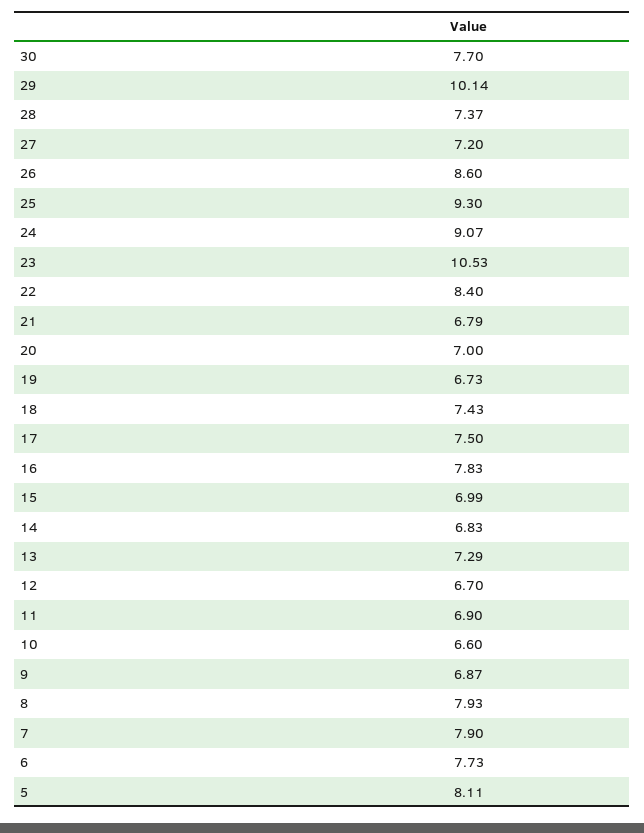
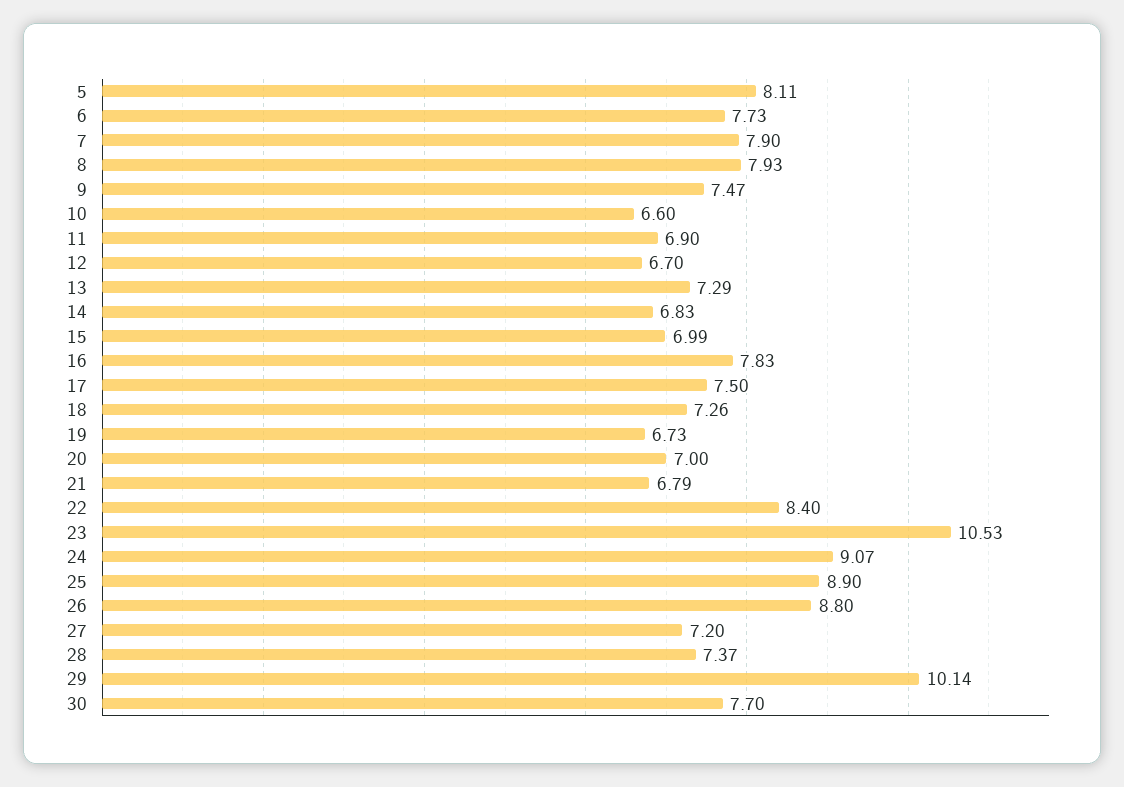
  {
    "30": 7.7,
    "29": 10.14,
    "28": 7.37,
    "27": 7.2,
-   "26": 8.6,
+   "26": 8.8,
-   "25": 9.3,
+   "25": 8.9,
    "24": 9.07,
    "23": 10.53,
    "22": 8.4,
    "21": 6.79,
    "20": 7,
    "19": 6.73,
-   "18": 7.43,
+   "18": 7.26,
    "17": 7.5,
    "16": 7.83,
    "15": 6.99,
    "14": 6.83,
    "13": 7.29,
    "12": 6.7,
    "11": 6.9,
    "10": 6.6,
-   "9": 6.87,
+   "9": 7.47,
    "8": 7.93,
    "7": 7.9,
    "6": 7.73,
    "5": 8.11
  }

